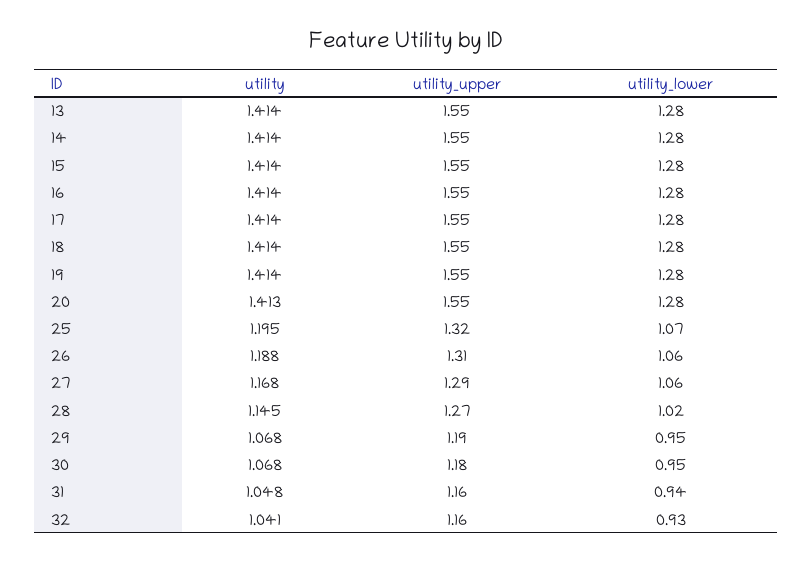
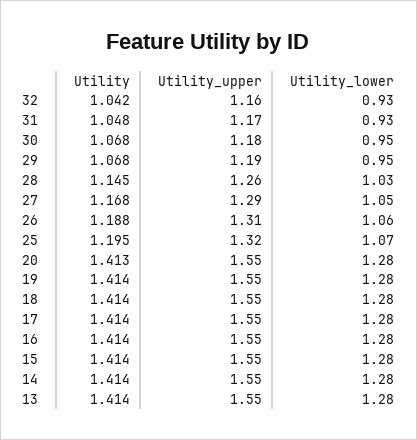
  {
    "utility": {
      "13": 1.414,
      "14": 1.414,
      "15": 1.414,
      "16": 1.414,
      "17": 1.414,
      "18": 1.414,
      "19": 1.414,
      "20": 1.413,
      "25": 1.195,
      "26": 1.188,
      "27": 1.168,
      "28": 1.145,
      "29": 1.068,
      "30": 1.068,
      "31": 1.048,
-     "32": 1.041
+     "32": 1.042
    },
    "utility_upper": {
      "13": 1.55,
      "14": 1.55,
      "15": 1.55,
      "16": 1.55,
      "17": 1.55,
      "18": 1.55,
      "19": 1.55,
      "20": 1.55,
      "25": 1.32,
      "26": 1.31,
      "27": 1.29,
-     "28": 1.27,
+     "28": 1.26,
      "29": 1.19,
      "30": 1.18,
-     "31": 1.16,
+     "31": 1.17,
      "32": 1.16
    },
    "utility_lower": {
      "13": 1.28,
      "14": 1.28,
      "15": 1.28,
      "16": 1.28,
      "17": 1.28,
      "18": 1.28,
      "19": 1.28,
      "20": 1.28,
      "25": 1.07,
      "26": 1.06,
-     "27": 1.06,
+     "27": 1.05,
-     "28": 1.02,
+     "28": 1.03,
      "29": 0.95,
      "30": 0.95,
-     "31": 0.94,
+     "31": 0.93,
      "32": 0.93
    }
  }

